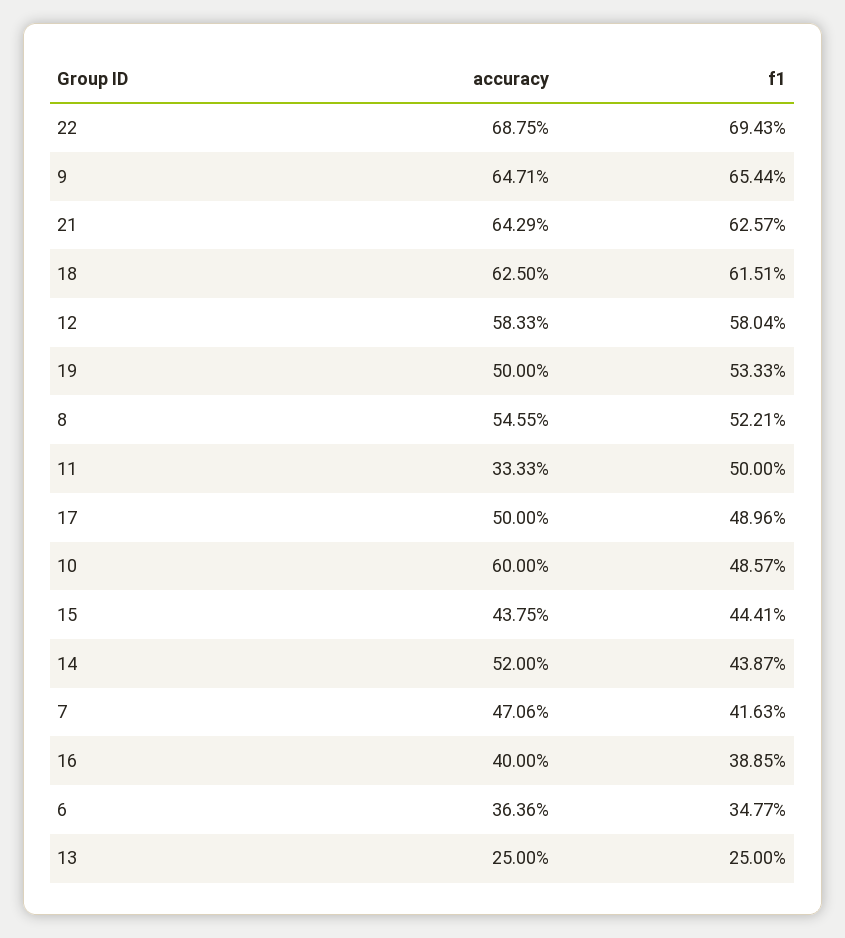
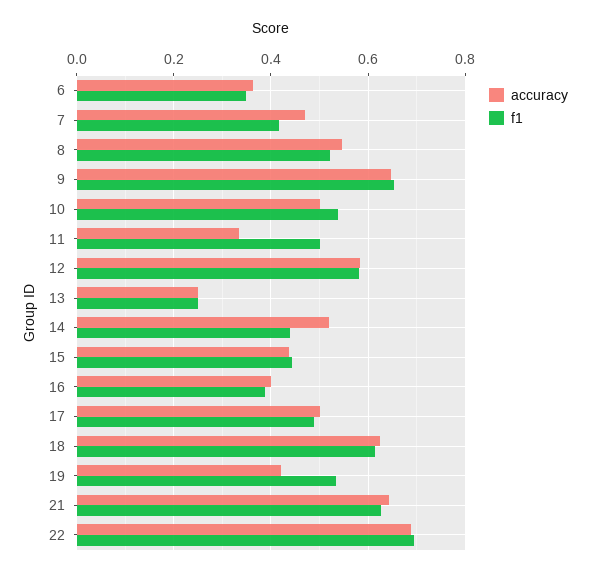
  {
    "accuracy": {
      "22": 0.6875,
      "9": 0.6471,
      "21": 0.6429,
      "18": 0.625,
      "12": 0.5833,
-     "19": 0.5,
+     "19": 0.42,
      "8": 0.5455,
      "11": 0.3333,
      "17": 0.5,
-     "10": 0.6,
+     "10": 0.5,
      "15": 0.4375,
      "14": 0.52,
      "7": 0.4706,
      "16": 0.4,
      "6": 0.3636,
      "13": 0.25
    },
    "f1": {
      "22": 0.6943,
      "9": 0.6544,
      "21": 0.6257,
      "18": 0.6151,
      "12": 0.5804,
      "19": 0.5333,
      "8": 0.5221,
      "11": 0.5,
      "17": 0.4896,
-     "10": 0.4857,
+     "10": 0.54,
      "15": 0.4441,
      "14": 0.4387,
      "7": 0.4163,
      "16": 0.3885,
      "6": 0.3477,
      "13": 0.25
    }
  }

